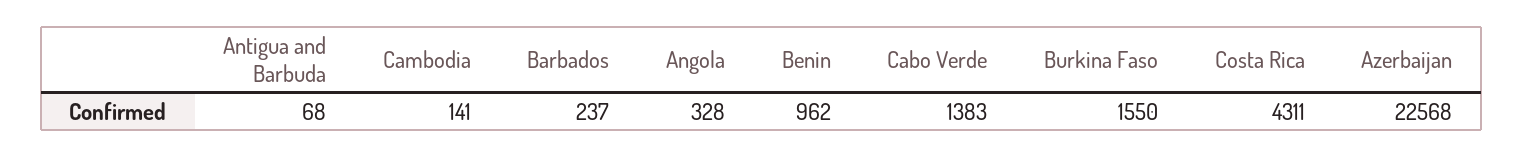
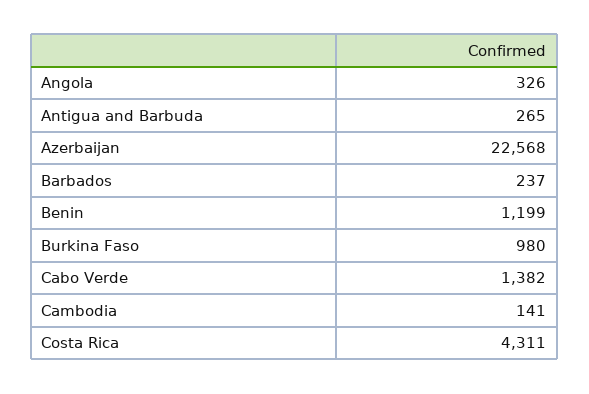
  {
-   "Antigua and Barbuda": 68,
+   "Antigua and Barbuda": 265,
    "Cambodia": 141,
    "Barbados": 237,
-   "Angola": 328,
+   "Angola": 326,
-   "Benin": 962,
+   "Benin": 1199,
-   "Cabo Verde": 1383,
+   "Cabo Verde": 1382,
-   "Burkina Faso": 1550,
+   "Burkina Faso": 980,
    "Costa Rica": 4311,
    "Azerbaijan": 22568
  }

